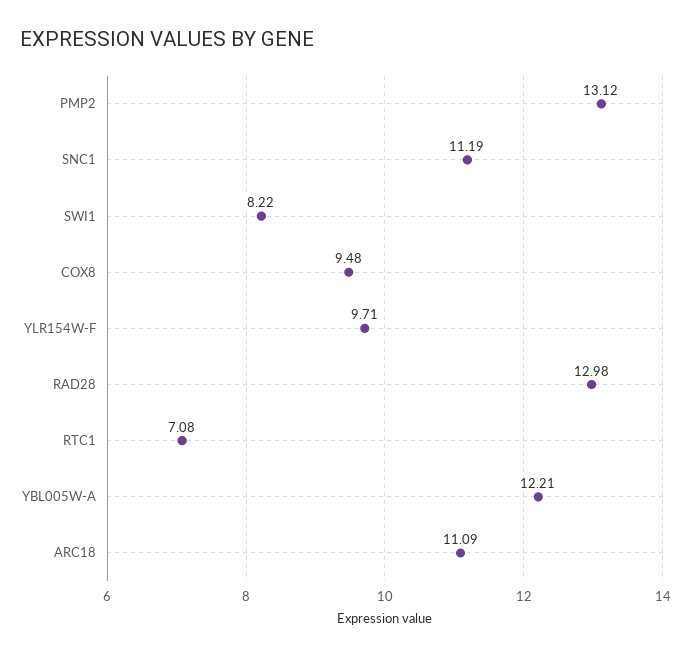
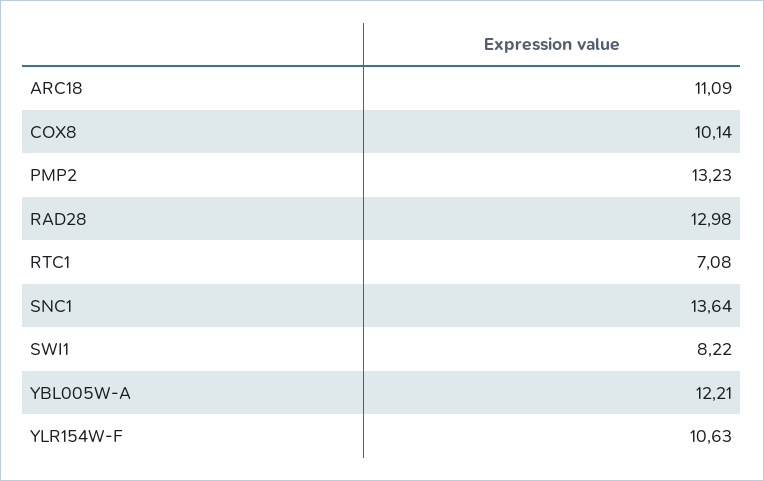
  {
-   "PMP2": 13.12,
+   "PMP2": 13.23,
-   "SNC1": 11.19,
+   "SNC1": 13.64,
    "SWI1": 8.22,
-   "COX8": 9.48,
+   "COX8": 10.14,
-   "YLR154W-F": 9.71,
+   "YLR154W-F": 10.63,
    "RAD28": 12.98,
    "RTC1": 7.08,
    "YBL005W-A": 12.21,
    "ARC18": 11.09
  }

